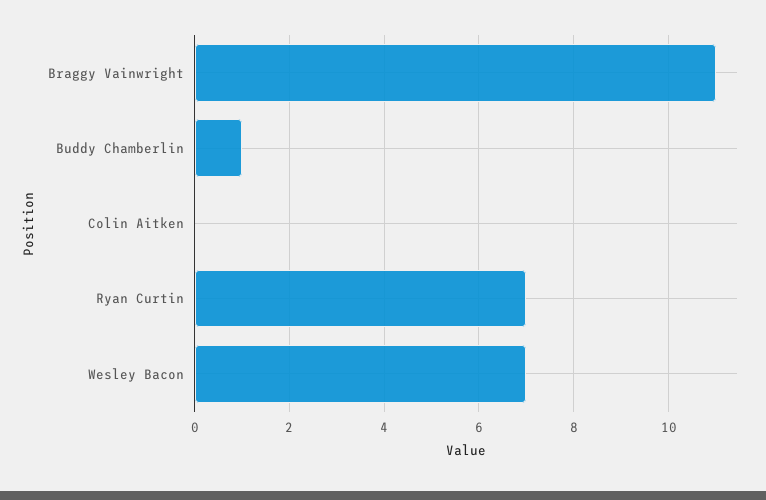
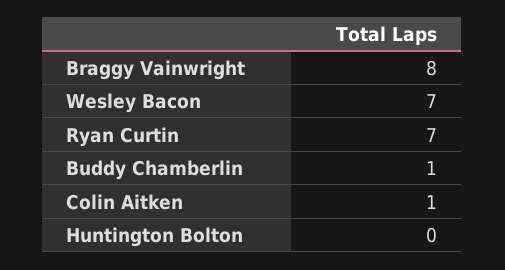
  {
-   "Braggy Vainwright": 11,
+   "Braggy Vainwright": 8,
    "Buddy Chamberlin": 1,
-   "Colin Aitken": 0,
+   "Colin Aitken": 1,
    "Ryan Curtin": 7,
-   "Wesley Bacon": 7
+   "Wesley Bacon": 7,
+   "Huntington Bolton": 0
  }

